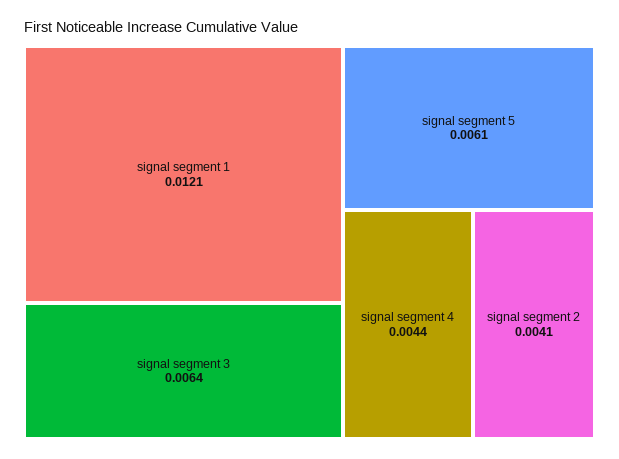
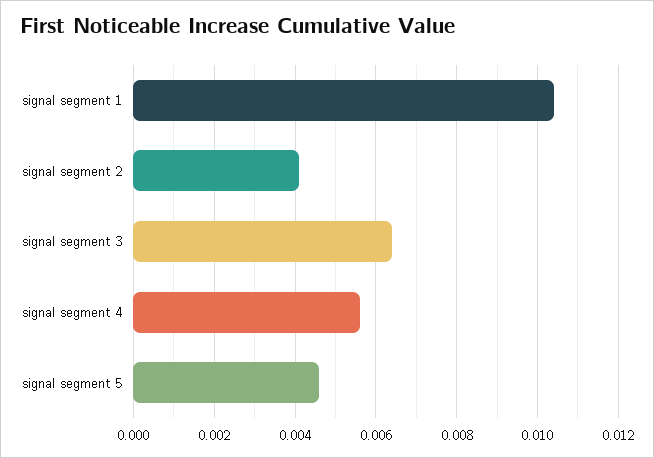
  {
-   "signal segment 1": 0.0121,
+   "signal segment 1": 0.0105,
    "signal segment 3": 0.0064,
-   "signal segment 5": 0.0061,
+   "signal segment 5": 0.0045,
-   "signal segment 4": 0.0044,
+   "signal segment 4": 0.0055,
    "signal segment 2": 0.0041
  }

